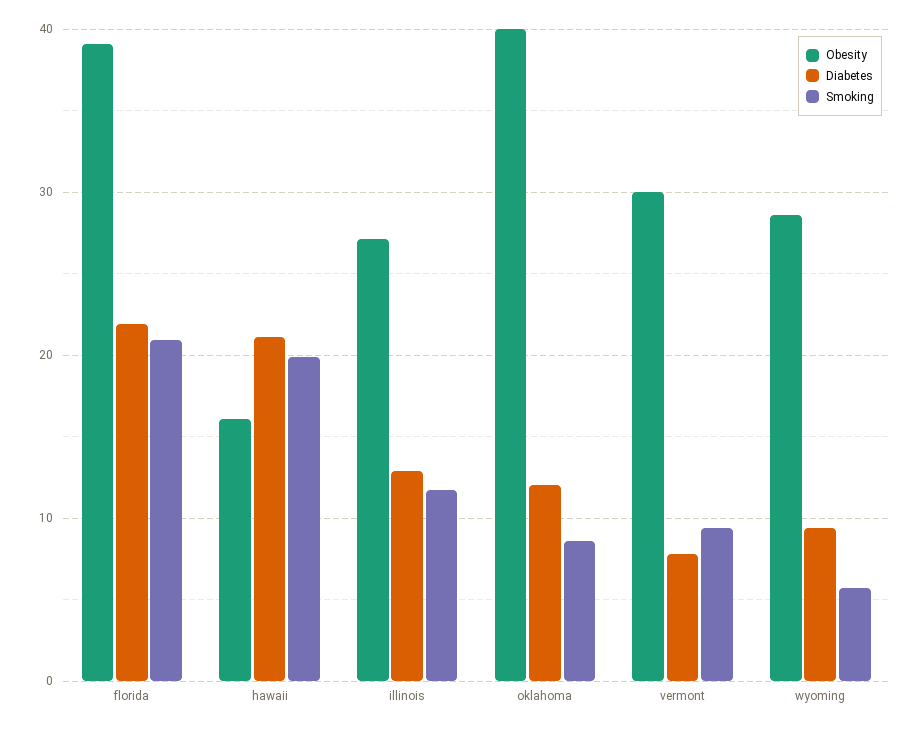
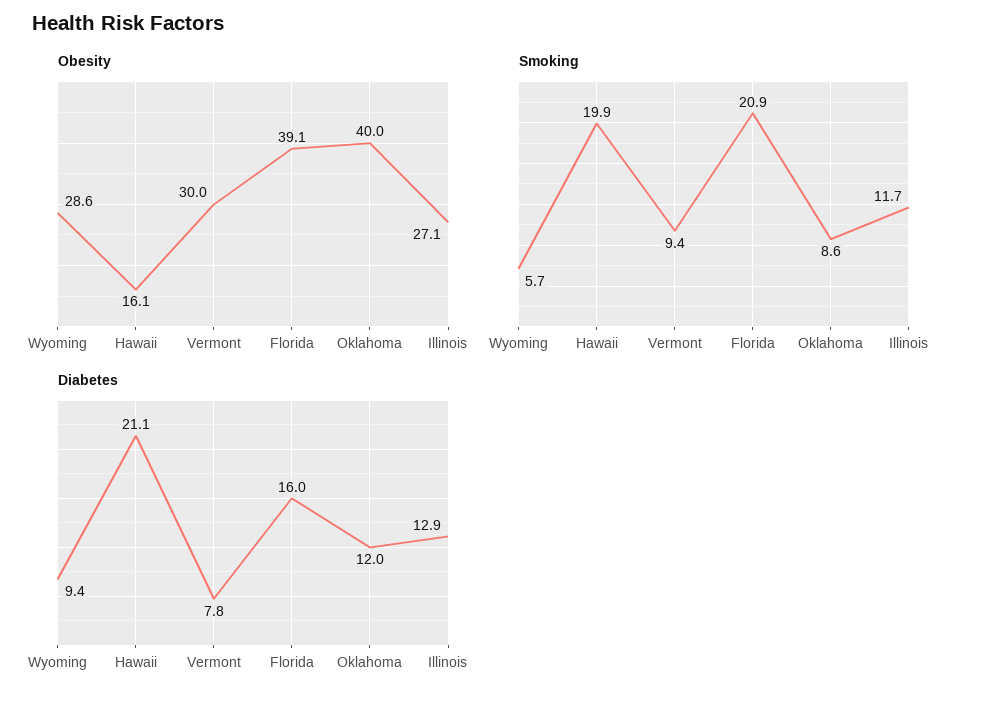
  {
    "Obesity": {
      "florida": 39.1,
      "hawaii": 16.1,
      "illinois": 27.1,
      "oklahoma": 40,
      "vermont": 30,
      "wyoming": 28.6
    },
    "Diabetes": {
-     "florida": 22,
+     "florida": 16,
      "hawaii": 21.1,
      "illinois": 12.9,
      "oklahoma": 12,
      "vermont": 7.8,
      "wyoming": 9.4
    },
    "Smoking": {
      "florida": 20.9,
      "hawaii": 19.9,
      "illinois": 11.7,
      "oklahoma": 8.6,
      "vermont": 9.4,
      "wyoming": 5.7
    }
  }

